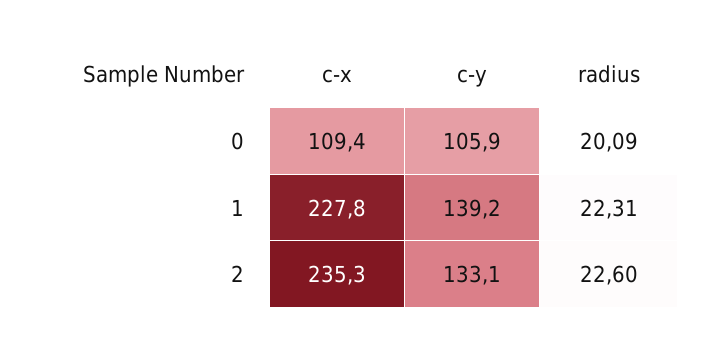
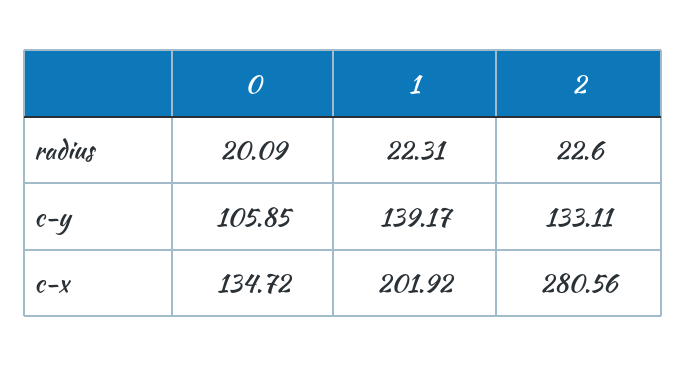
  {
    "c-x": {
-     "0": 109.4,
+     "0": 134.72,
-     "1": 227.8,
+     "1": 201.92,
-     "2": 235.3
+     "2": 280.56
    },
    "c-y": {
      "0": 105.85,
      "1": 139.17,
      "2": 133.11
    },
    "radius": {
      "0": 20.09,
      "1": 22.31,
      "2": 22.6
    }
  }

